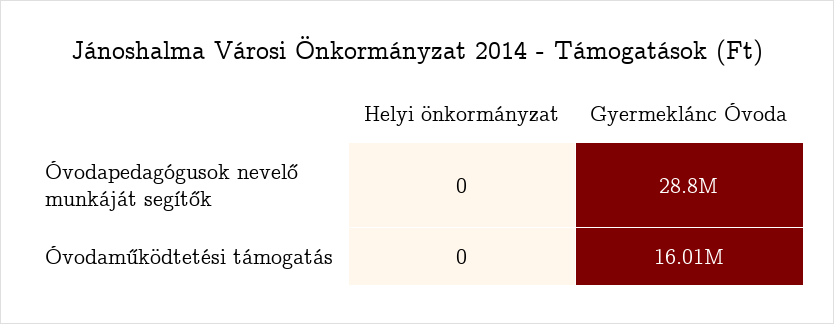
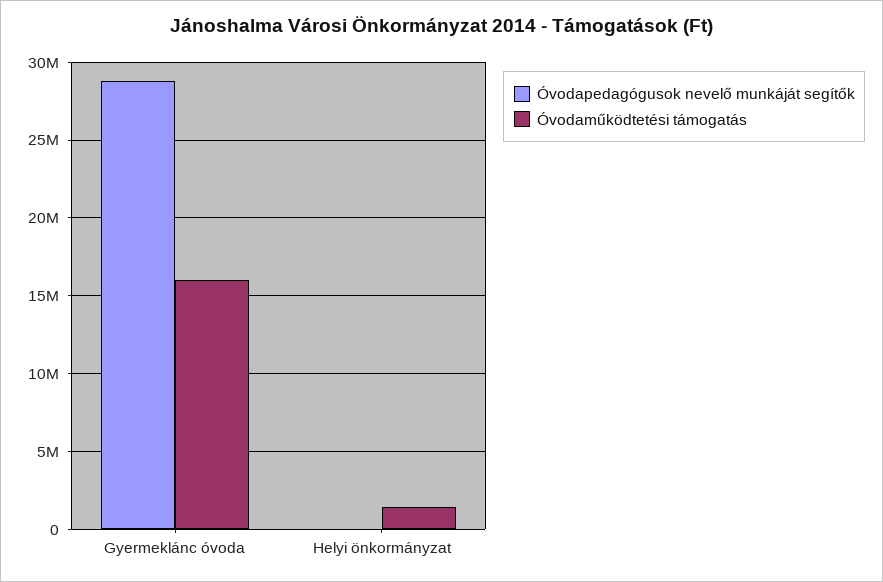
  {
    "Óvodapedagógusok nevelő munkáját segítők": {
      "Helyi önkormányzat": 0,
      "Gyermeklánc Óvoda": 28800000
    },
    "Óvodaműködtetési támogatás": {
-     "Helyi önkormányzat": 0,
+     "Helyi önkormányzat": 1500000,
      "Gyermeklánc Óvoda": 16010000
    }
  }

